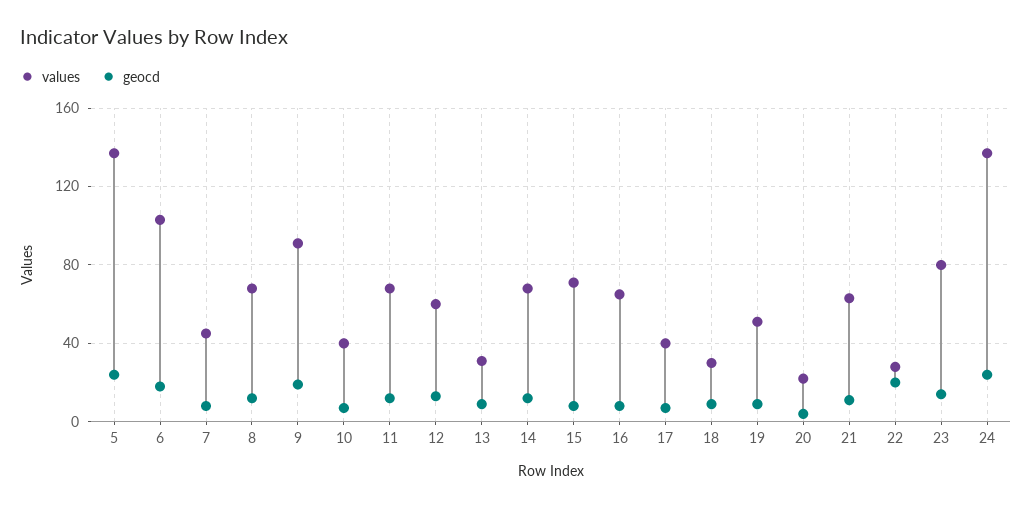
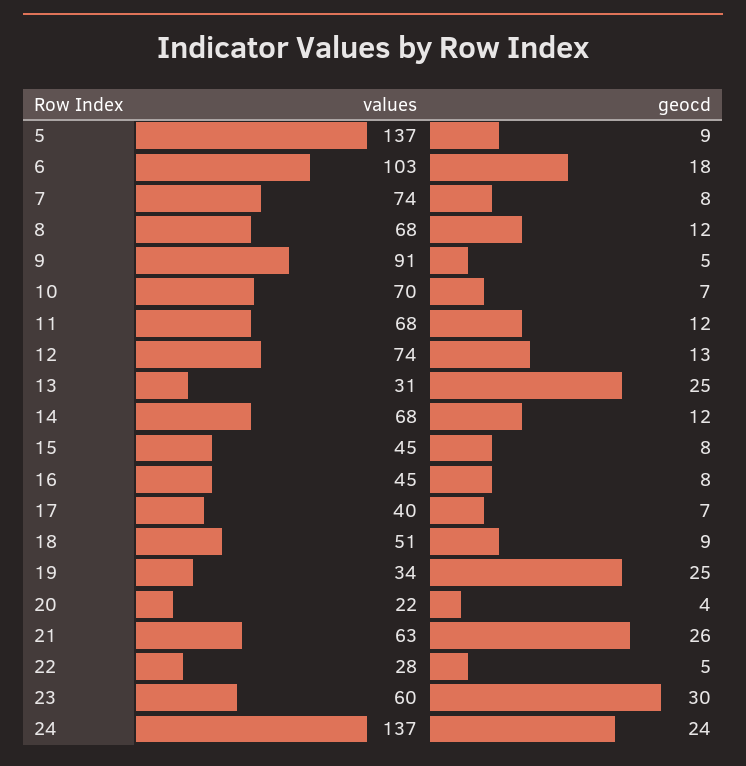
  {
    "values": {
      "5": 137,
      "6": 103,
-     "7": 45,
+     "7": 74,
      "8": 68,
      "9": 91,
-     "10": 40,
+     "10": 70,
      "11": 68,
-     "12": 60,
+     "12": 74,
      "13": 31,
      "14": 68,
-     "15": 70,
+     "15": 45,
-     "16": 65,
+     "16": 45,
      "17": 40,
-     "18": 30,
+     "18": 51,
-     "19": 50,
+     "19": 34,
      "20": 22,
      "21": 63,
      "22": 28,
-     "23": 80,
+     "23": 60,
      "24": 137
    },
    "geocd": {
-     "5": 25,
+     "5": 9,
      "6": 18,
      "7": 8,
      "8": 12,
-     "9": 20,
+     "9": 5,
      "10": 7,
      "11": 12,
      "12": 13,
-     "13": 10,
+     "13": 25,
      "14": 12,
      "15": 8,
      "16": 8,
      "17": 7,
      "18": 9,
-     "19": 10,
+     "19": 25,
      "20": 4,
-     "21": 10,
+     "21": 26,
-     "22": 20,
+     "22": 5,
-     "23": 15,
+     "23": 30,
      "24": 24
    }
  }

